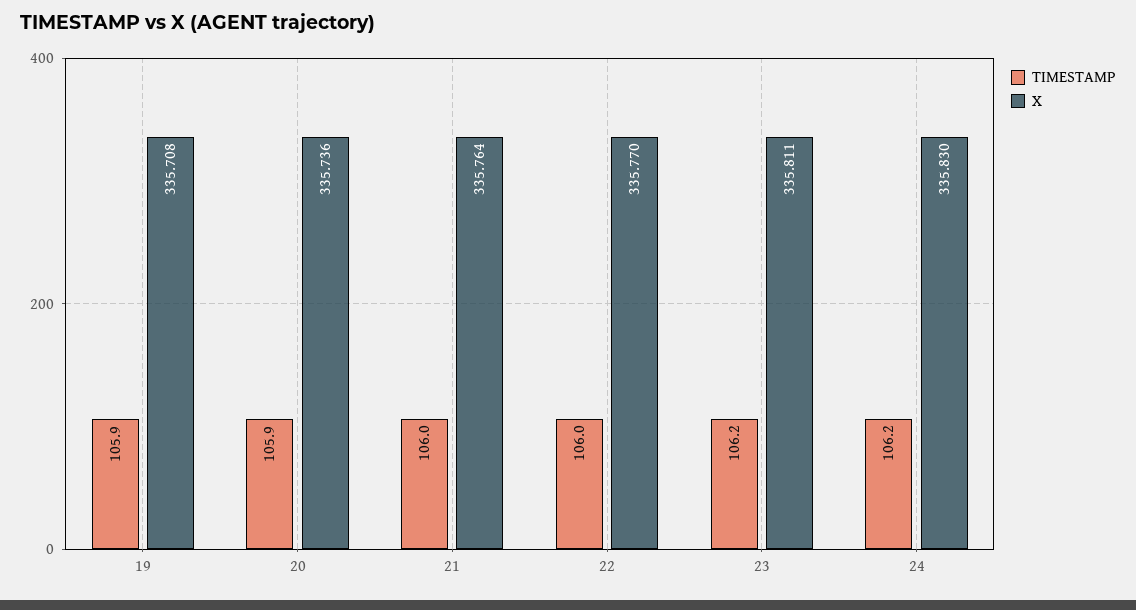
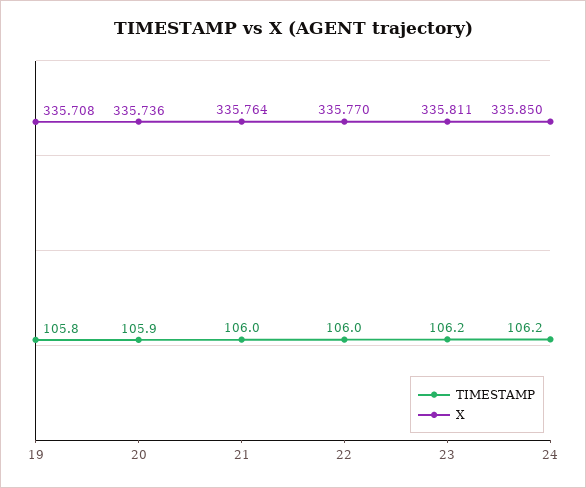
  {
    "TIMESTAMP": {
-     "19": 105.9,
+     "19": 105.8,
      "20": 105.9,
      "21": 106,
      "22": 106,
      "23": 106.2,
      "24": 106.2
    },
    "X": {
      "19": 335.708,
      "20": 335.736,
      "21": 335.764,
      "22": 335.77,
      "23": 335.811,
-     "24": 335.83
+     "24": 335.85
    }
  }

